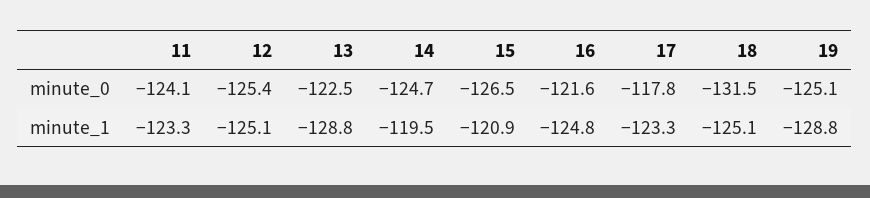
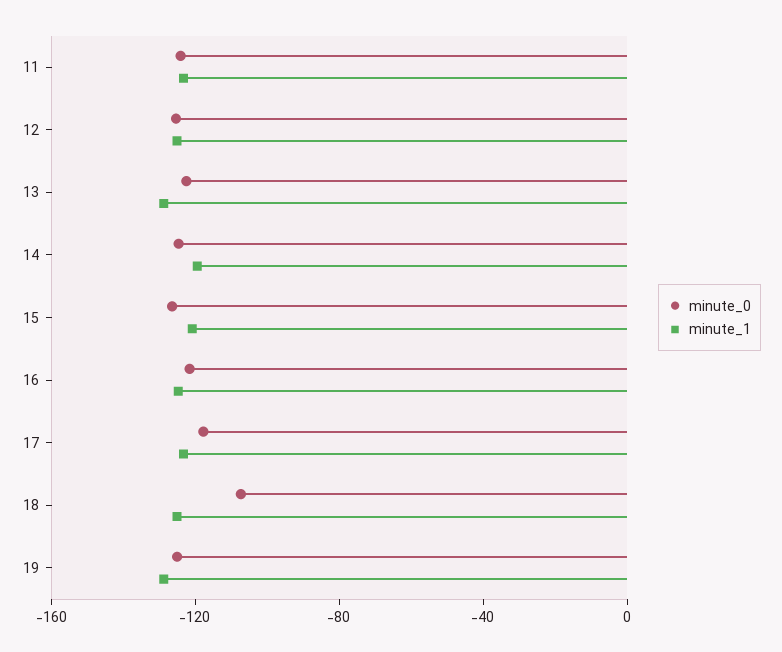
  {
    "minute_0": {
      "11": -124.1,
      "12": -125.4,
      "13": -122.5,
      "14": -124.7,
      "15": -126.5,
      "16": -121.6,
      "17": -117.8,
-     "18": -131.5,
+     "18": -110,
      "19": -125.1
    },
    "minute_1": {
      "11": -123.3,
      "12": -125.1,
      "13": -128.8,
      "14": -119.5,
      "15": -120.9,
      "16": -124.8,
      "17": -123.3,
      "18": -125.1,
      "19": -128.8
    }
  }

